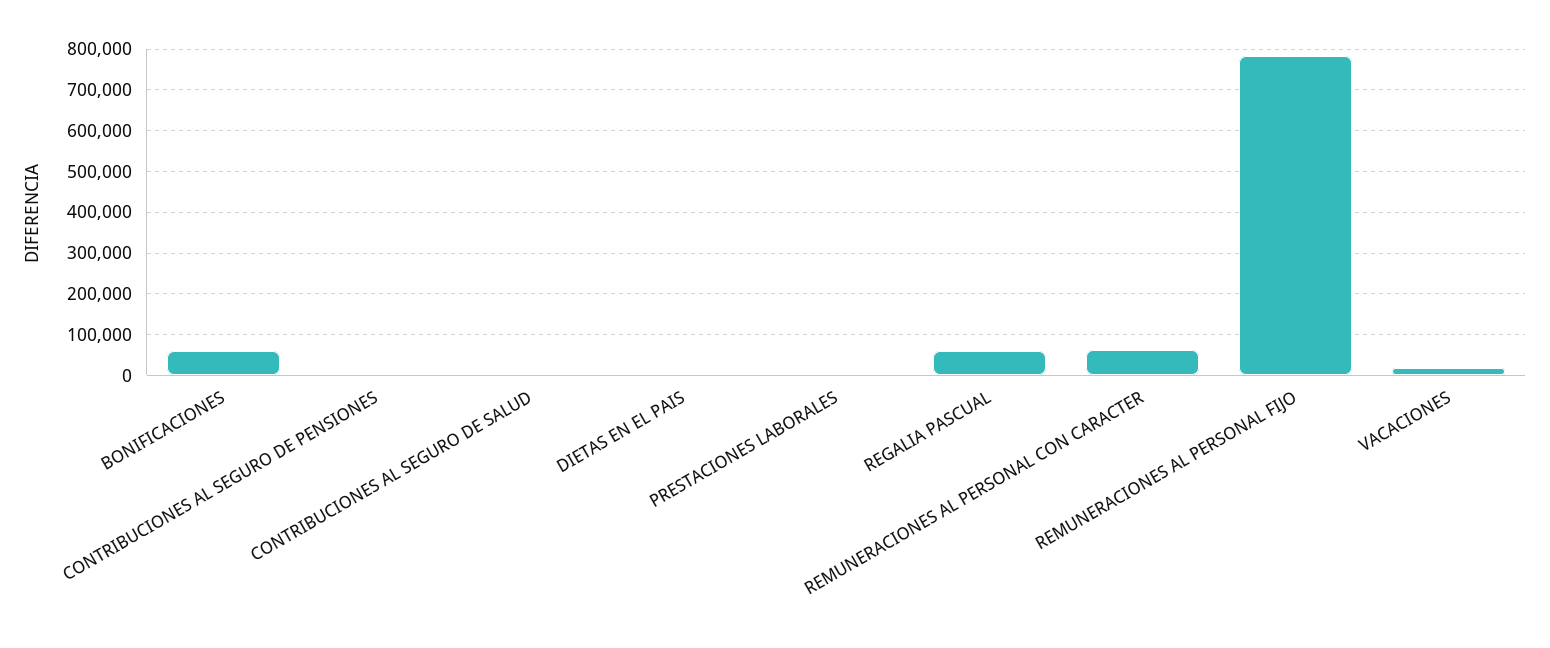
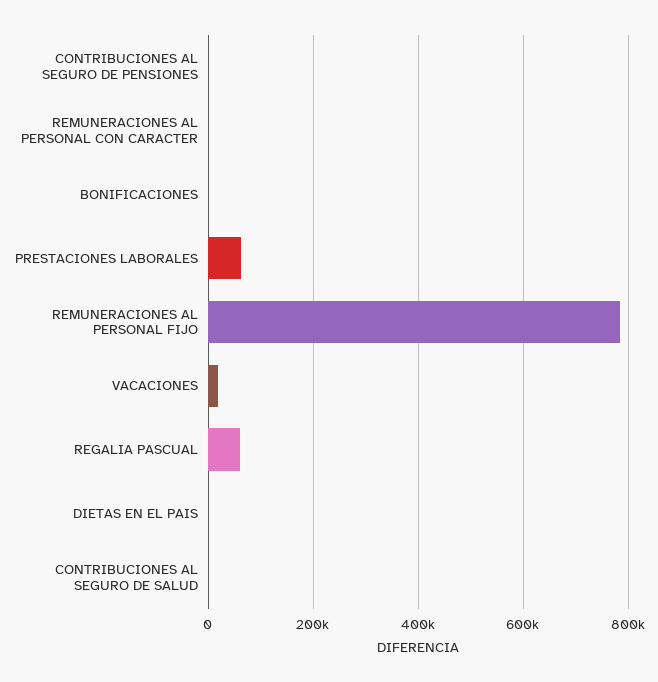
  {
-   "BONIFICACIONES": 60000,
+   "BONIFICACIONES": 0,
    "CONTRIBUCIONES AL SEGURO DE PENSIONES": 0,
    "CONTRIBUCIONES AL SEGURO DE SALUD": 0,
    "DIETAS EN EL PAIS": 0,
-   "PRESTACIONES LABORALES": 0,
+   "PRESTACIONES LABORALES": 60000,
    "REGALIA PASCUAL": 60000,
-   "REMUNERACIONES AL PERSONAL CON CARACTER": 60000,
+   "REMUNERACIONES AL PERSONAL CON CARACTER": 0,
    "REMUNERACIONES AL PERSONAL FIJO": 780000,
    "VACACIONES": 20000
  }

